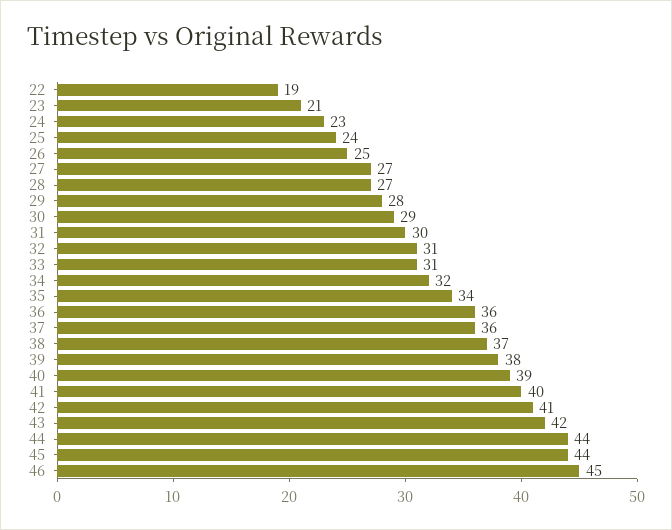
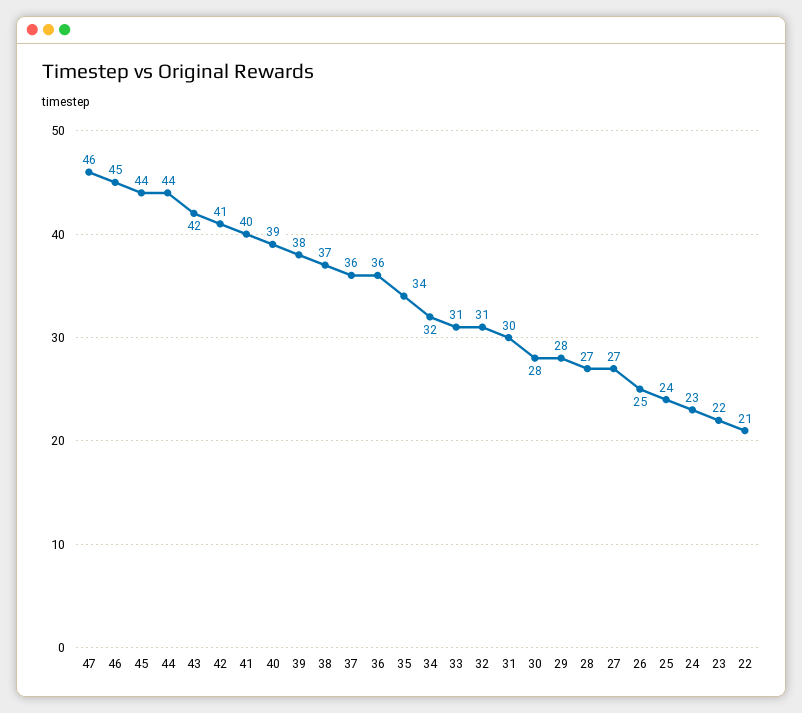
  {
-   "22": 19,
+   "22": 21,
-   "23": 21,
+   "23": 22,
    "24": 23,
    "25": 24,
    "26": 25,
    "27": 27,
    "28": 27,
    "29": 28,
-   "30": 29,
+   "30": 28,
    "31": 30,
    "32": 31,
    "33": 31,
    "34": 32,
    "35": 34,
    "36": 36,
    "37": 36,
    "38": 37,
    "39": 38,
    "40": 39,
    "41": 40,
    "42": 41,
    "43": 42,
    "44": 44,
    "45": 44,
-   "46": 45
+   "46": 45,
+   "47": 46
  }

